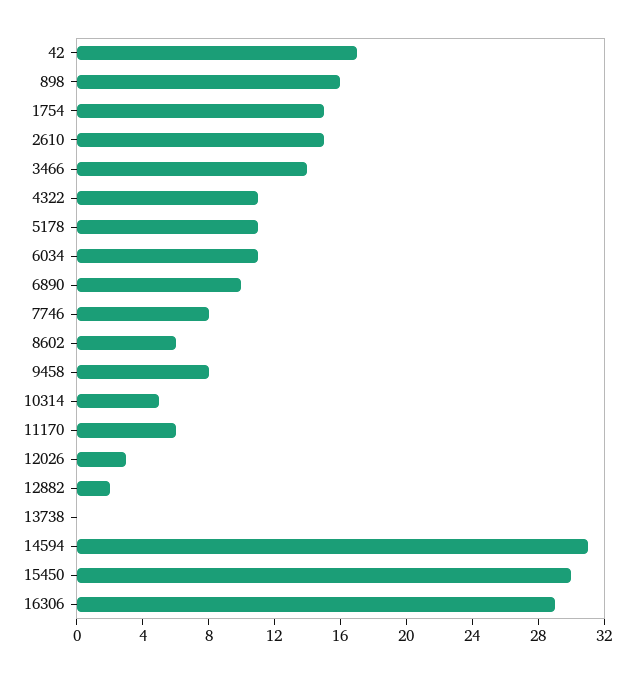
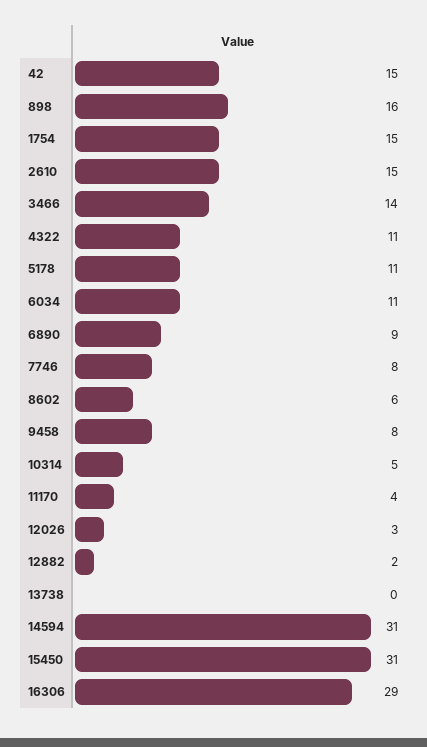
  {
-   "42": 17,
+   "42": 15,
    "898": 16,
    "1754": 15,
    "2610": 15,
    "3466": 14,
    "4322": 11,
    "5178": 11,
    "6034": 11,
-   "6890": 10,
+   "6890": 9,
    "7746": 8,
    "8602": 6,
    "9458": 8,
    "10314": 5,
-   "11170": 6,
+   "11170": 4,
    "12026": 3,
    "12882": 2,
    "13738": 0,
    "14594": 31,
-   "15450": 30,
+   "15450": 31,
    "16306": 29
  }

